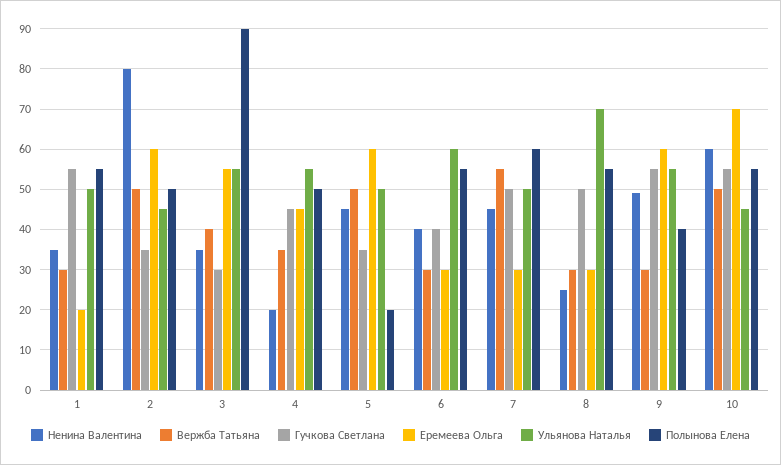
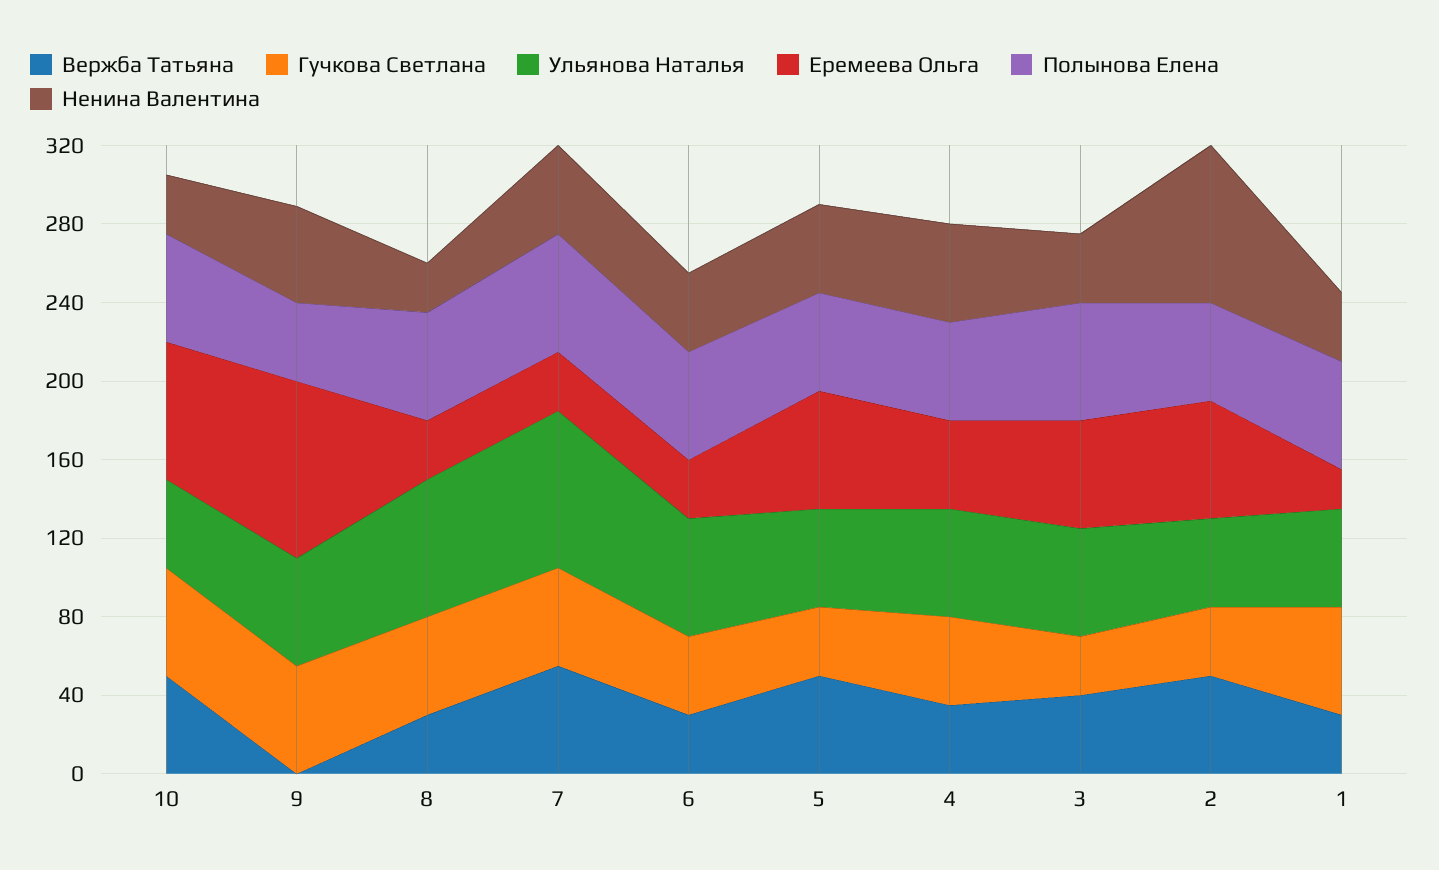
  {
    "Ненина Валентина": {
      "1": 35,
      "2": 80,
      "3": 35,
-     "4": 20,
+     "4": 50,
      "5": 45,
      "6": 40,
      "7": 45,
      "8": 25,
      "9": 50,
-     "10": 60
+     "10": 30
    },
    "Вержба Татьяна": {
      "1": 30,
      "2": 50,
      "3": 40,
      "4": 35,
      "5": 50,
      "6": 30,
      "7": 55,
      "8": 30,
-     "9": 30,
+     "9": 0,
      "10": 50
    },
    "Гучкова Светлана": {
      "1": 55,
      "2": 35,
      "3": 30,
      "4": 45,
      "5": 35,
      "6": 40,
      "7": 50,
      "8": 50,
      "9": 55,
      "10": 55
    },
    "Еремеева Ольга": {
      "1": 20,
      "2": 60,
      "3": 55,
      "4": 45,
      "5": 60,
      "6": 30,
      "7": 30,
      "8": 30,
-     "9": 60,
+     "9": 90,
      "10": 70
    },
    "Ульянова Наталья": {
      "1": 50,
      "2": 45,
      "3": 55,
      "4": 55,
      "5": 50,
      "6": 60,
-     "7": 50,
+     "7": 80,
      "8": 70,
      "9": 55,
      "10": 45
    },
    "Полынова Елена": {
      "1": 55,
      "2": 50,
-     "3": 90,
+     "3": 60,
      "4": 50,
-     "5": 20,
+     "5": 50,
      "6": 55,
      "7": 60,
      "8": 55,
      "9": 40,
      "10": 55
    }
  }

